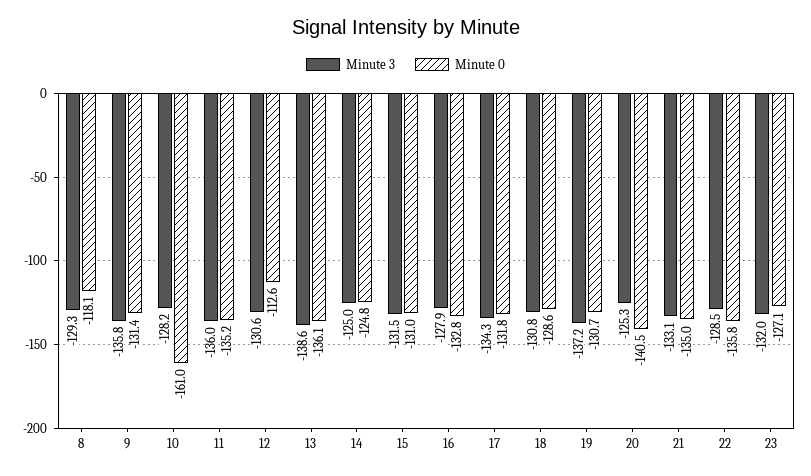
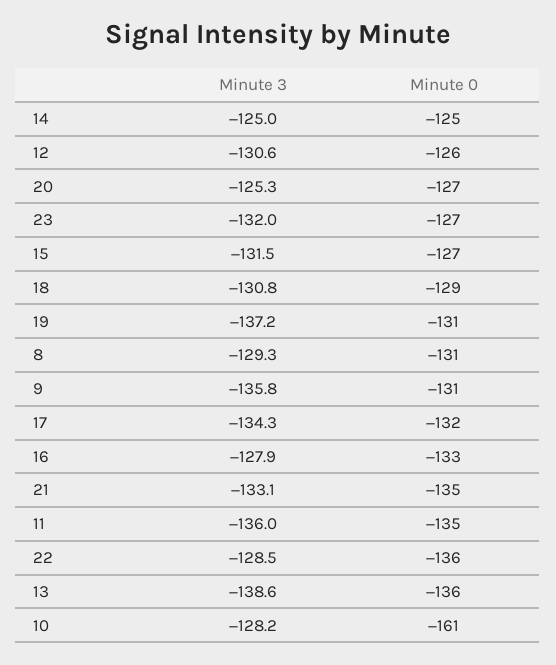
  {
    "Minute 3": {
      "8": -129.3,
      "9": -135.8,
      "10": -128.2,
      "11": -136,
      "12": -130.6,
      "13": -138.6,
      "14": -125,
      "15": -131.5,
      "16": -127.9,
      "17": -134.3,
      "18": -130.8,
      "19": -137.2,
      "20": -125.3,
      "21": -133.1,
      "22": -128.5,
      "23": -132
    },
    "Minute 0": {
-     "8": -118.1,
+     "8": -131,
      "9": -131.4,
      "10": -161,
      "11": -135.2,
-     "12": -112.6,
+     "12": -126,
      "13": -136.1,
      "14": -124.8,
-     "15": -131,
+     "15": -127,
      "16": -132.8,
      "17": -131.8,
      "18": -128.6,
      "19": -130.7,
-     "20": -140.5,
+     "20": -127,
      "21": -135,
      "22": -135.8,
      "23": -127.1
    }
  }

